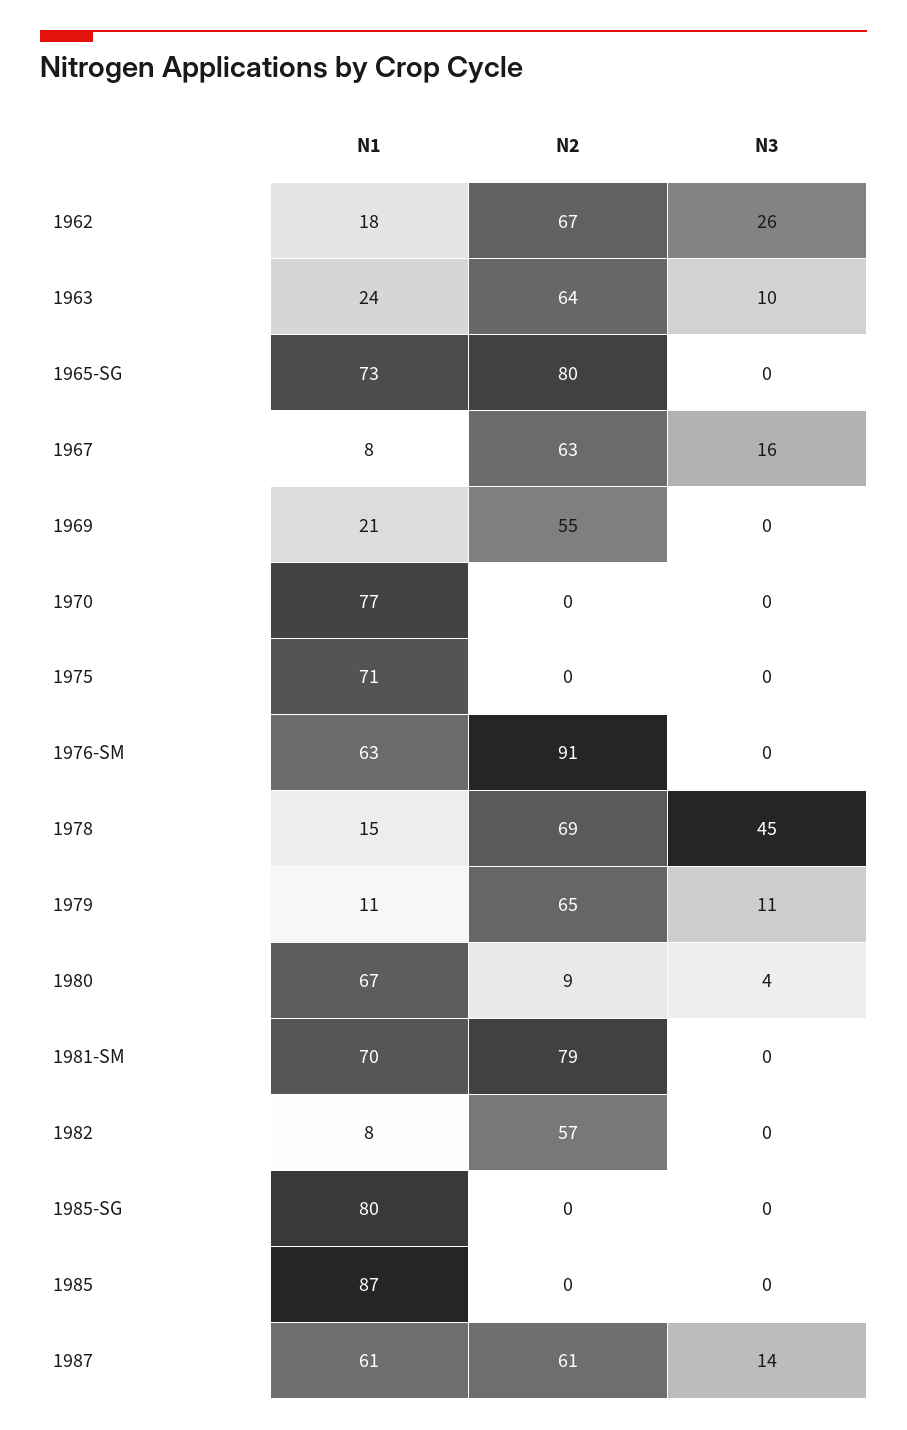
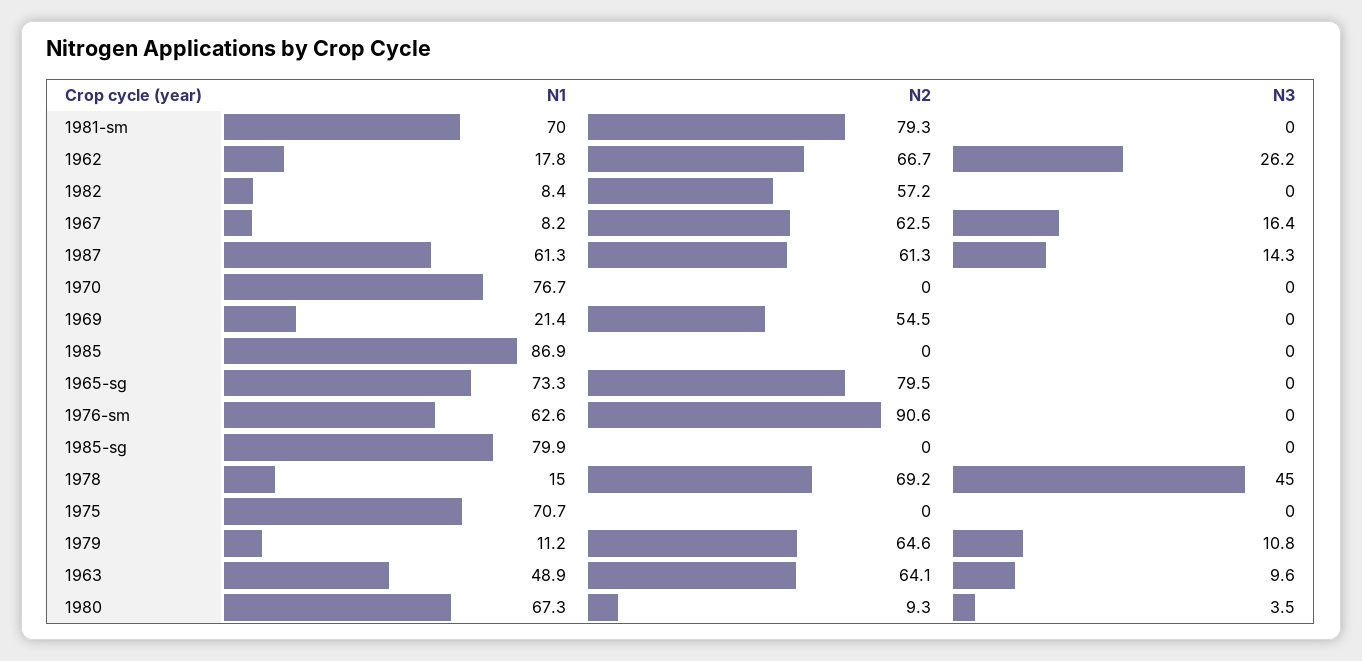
  {
    "N1": {
      "1962": 17.8,
-     "1963": 24,
+     "1963": 48.9,
      "1965-SG": 73.3,
      "1967": 8.2,
      "1969": 21.4,
      "1970": 76.7,
      "1975": 70.7,
      "1976-SM": 62.6,
      "1978": 15,
      "1979": 11.2,
      "1980": 67.3,
      "1981-SM": 70,
      "1982": 8.4,
      "1985-SG": 79.9,
      "1985": 86.9,
      "1987": 61.3
    },
    "N2": {
      "1962": 66.7,
      "1963": 64.1,
      "1965-SG": 79.5,
      "1967": 62.5,
      "1969": 54.5,
      "1970": 0,
      "1975": 0,
      "1976-SM": 90.6,
      "1978": 69.2,
      "1979": 64.6,
      "1980": 9.3,
      "1981-SM": 79.3,
      "1982": 57.2,
      "1985-SG": 0,
      "1985": 0,
      "1987": 61.3
    },
    "N3": {
      "1962": 26.2,
      "1963": 9.6,
      "1965-SG": 0,
      "1967": 16.4,
      "1969": 0,
      "1970": 0,
      "1975": 0,
      "1976-SM": 0,
      "1978": 45,
      "1979": 10.8,
      "1980": 3.5,
      "1981-SM": 0,
      "1982": 0,
      "1985-SG": 0,
      "1985": 0,
      "1987": 14.3
    }
  }

